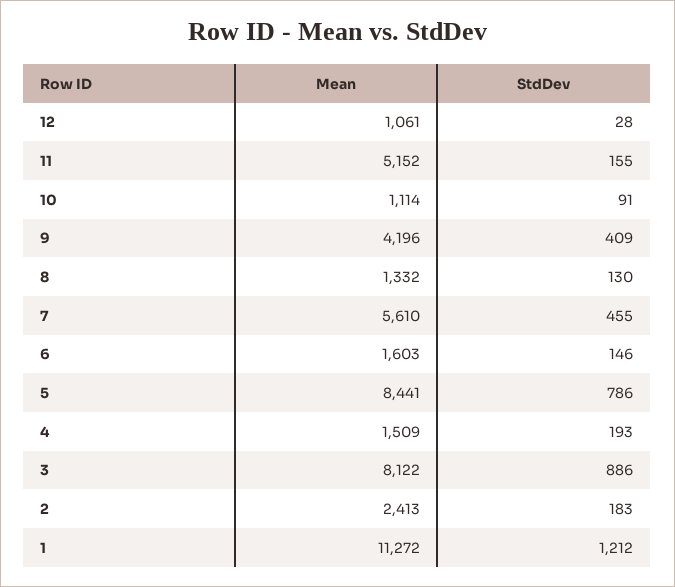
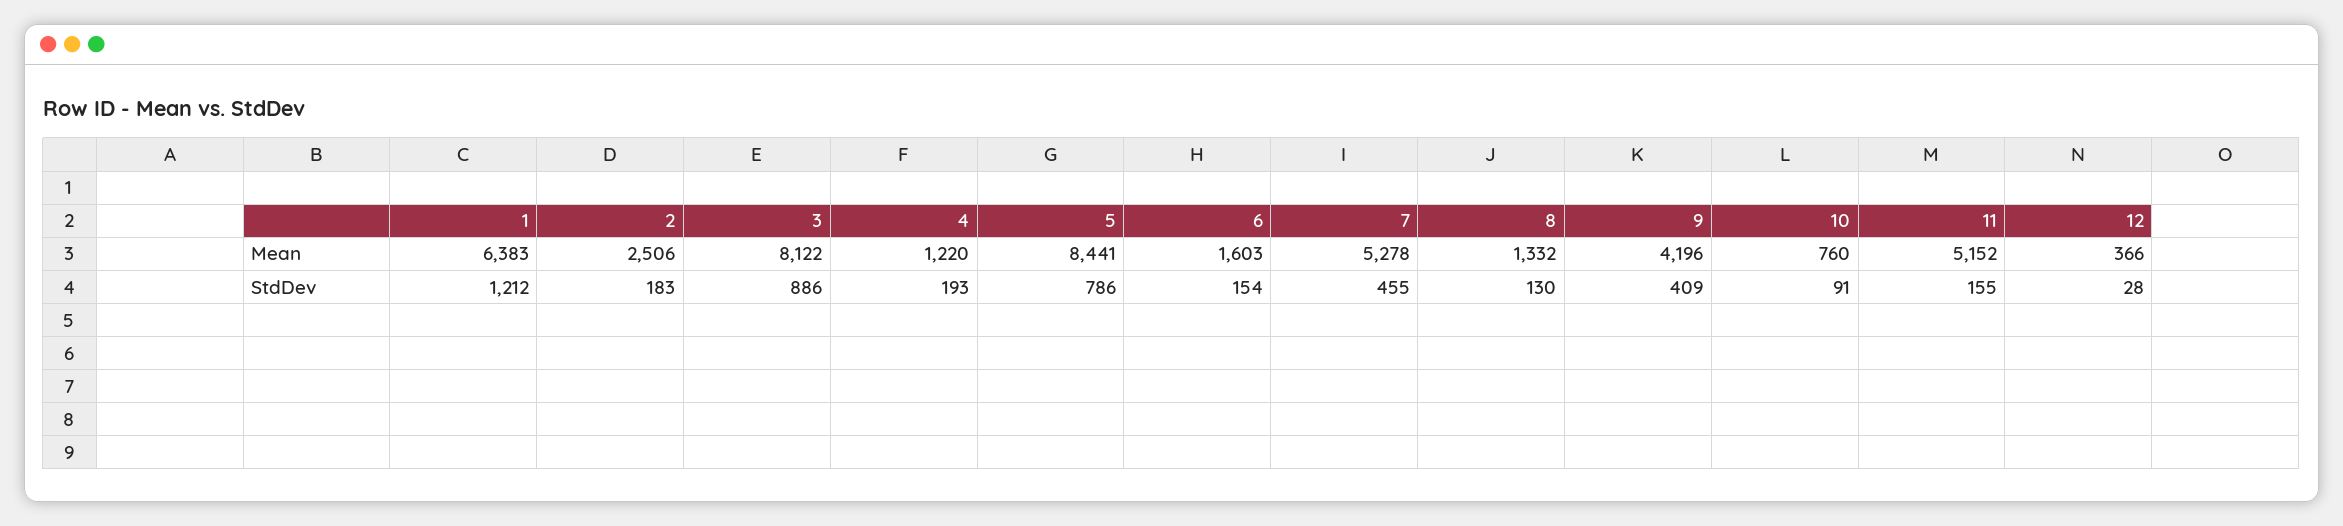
  {
    "Mean": {
-     "12": 1061,
+     "12": 366,
      "11": 5152,
-     "10": 1114,
+     "10": 760,
      "9": 4196,
      "8": 1332,
-     "7": 5610,
+     "7": 5278,
      "6": 1603,
      "5": 8441,
-     "4": 1509,
+     "4": 1220,
      "3": 8122,
-     "2": 2413,
+     "2": 2506,
-     "1": 11272
+     "1": 6383
    },
    "StdDev": {
      "12": 28,
      "11": 155,
      "10": 91,
      "9": 409,
      "8": 130,
      "7": 455,
-     "6": 146,
+     "6": 154,
      "5": 786,
      "4": 193,
      "3": 886,
      "2": 183,
      "1": 1212
    }
  }

